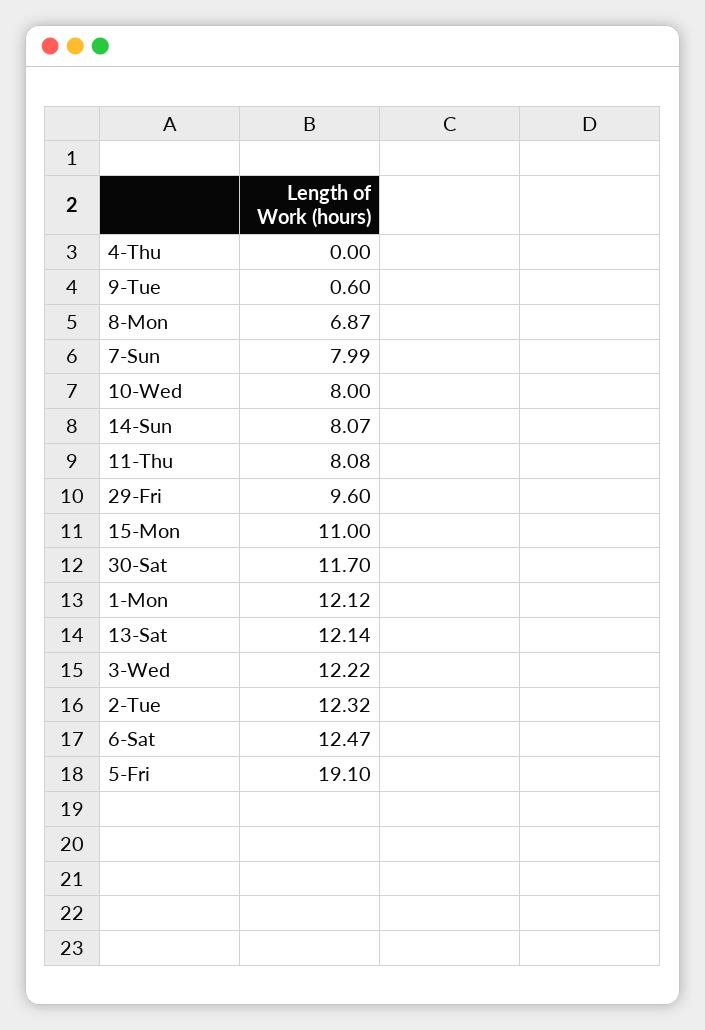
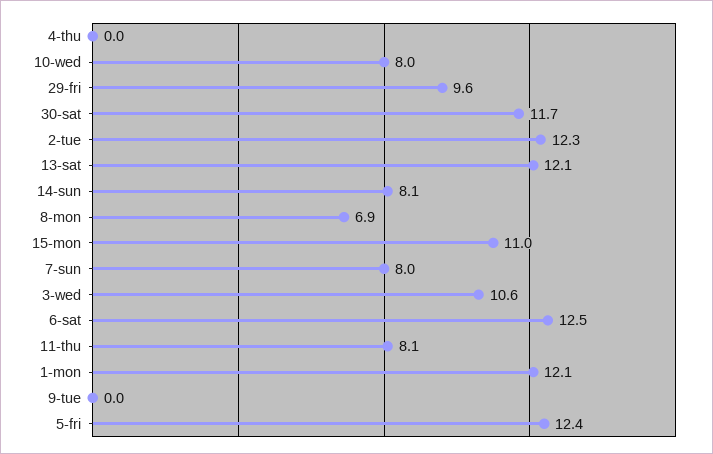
  {
    "4-Thu": 0,
-   "9-Tue": 0.6,
+   "9-Tue": 0,
    "8-Mon": 6.87,
    "7-Sun": 7.99,
    "10-Wed": 8,
    "14-Sun": 8.07,
    "11-Thu": 8.08,
    "29-Fri": 9.6,
    "15-Mon": 11,
    "30-Sat": 11.7,
    "1-Mon": 12.12,
    "13-Sat": 12.14,
-   "3-Wed": 12.22,
+   "3-Wed": 10.6,
    "2-Tue": 12.32,
    "6-Sat": 12.47,
-   "5-Fri": 19.1
+   "5-Fri": 12.4
  }

